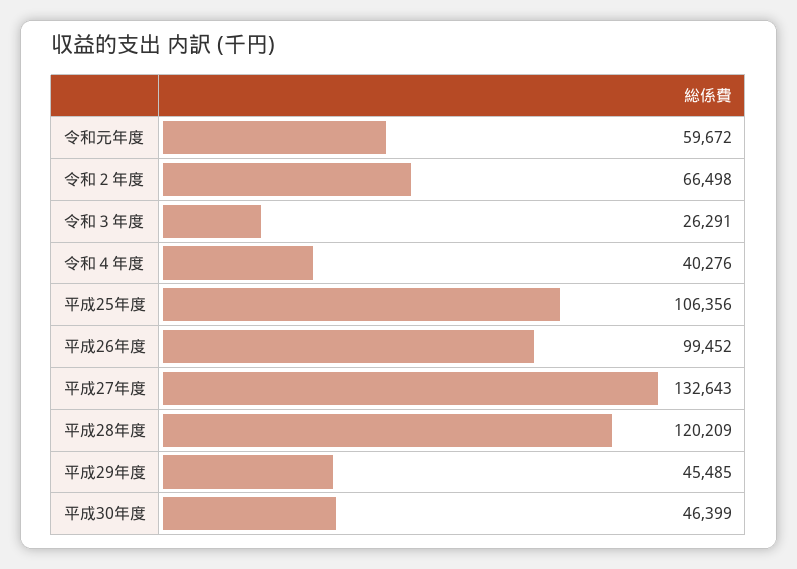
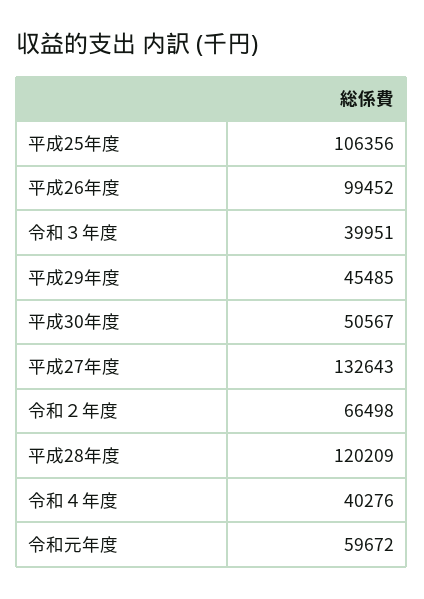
  {
    "令和元年度": 59672,
    "令和２年度": 66498,
-   "令和３年度": 26291,
+   "令和３年度": 39951,
    "令和４年度": 40276,
    "平成25年度": 106356,
    "平成26年度": 99452,
    "平成27年度": 132643,
    "平成28年度": 120209,
    "平成29年度": 45485,
-   "平成30年度": 46399
+   "平成30年度": 50567
  }

